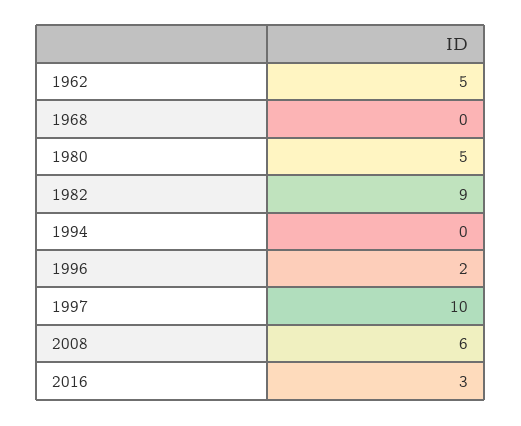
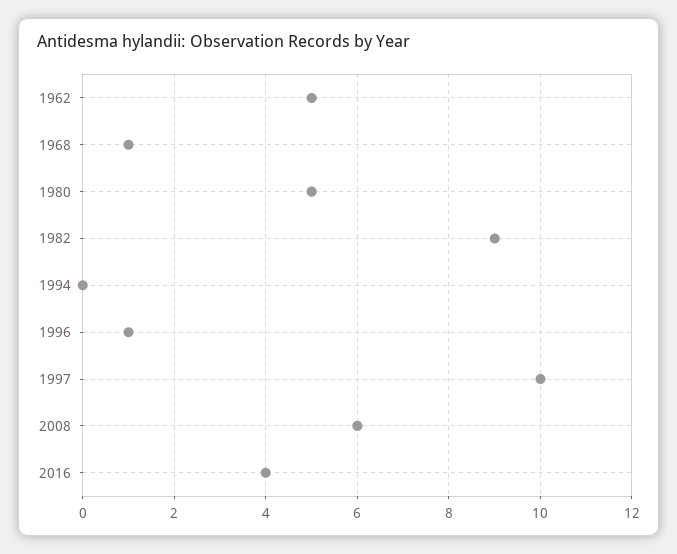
  {
    "1962": 5,
-   "1968": 0,
+   "1968": 1,
    "1980": 5,
    "1982": 9,
    "1994": 0,
-   "1996": 2,
+   "1996": 1,
    "1997": 10,
    "2008": 6,
-   "2016": 3
+   "2016": 4
  }

